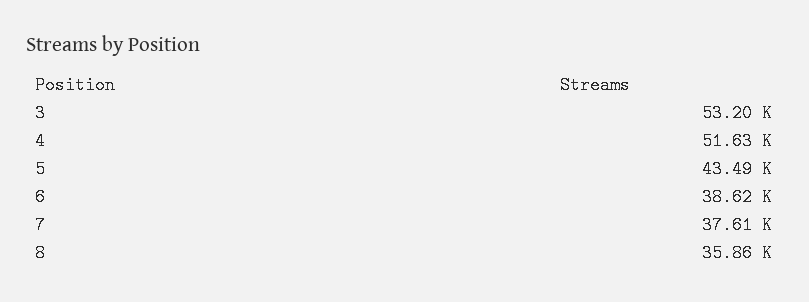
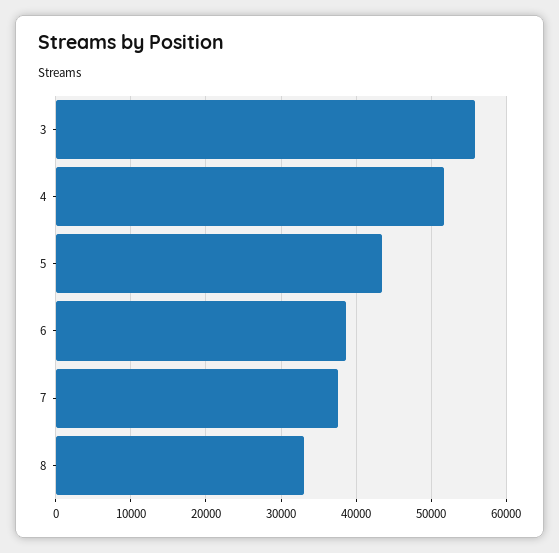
  {
-   "3": 53200,
+   "3": 56000,
    "4": 51630,
    "5": 43490,
    "6": 38620,
    "7": 37610,
-   "8": 35860
+   "8": 33000
  }

